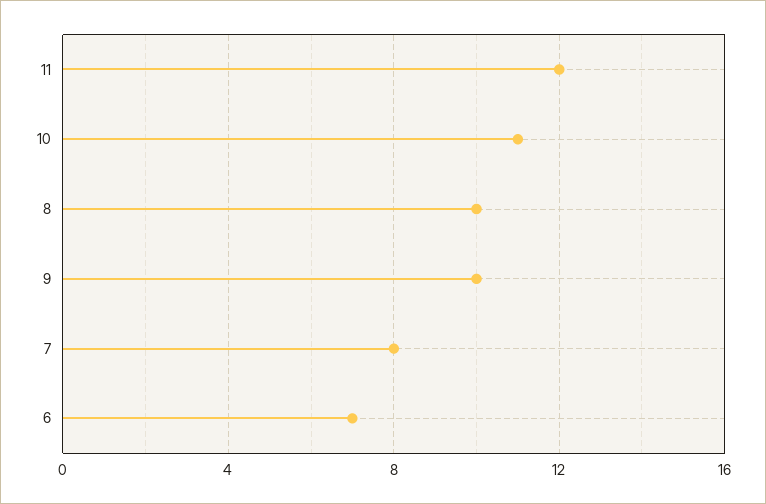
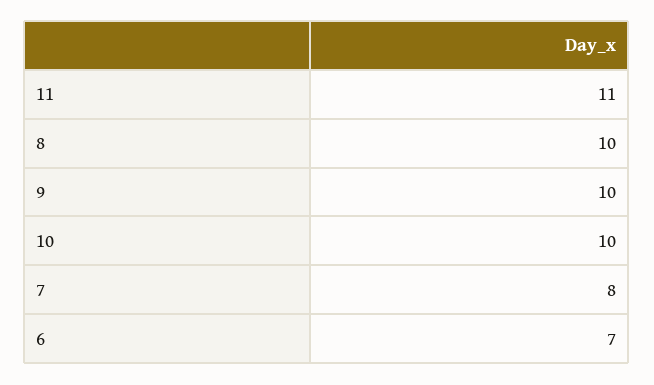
  {
-   "11": 12,
+   "11": 11,
-   "10": 11,
+   "10": 10,
    "8": 10,
    "9": 10,
    "7": 8,
    "6": 7
  }

